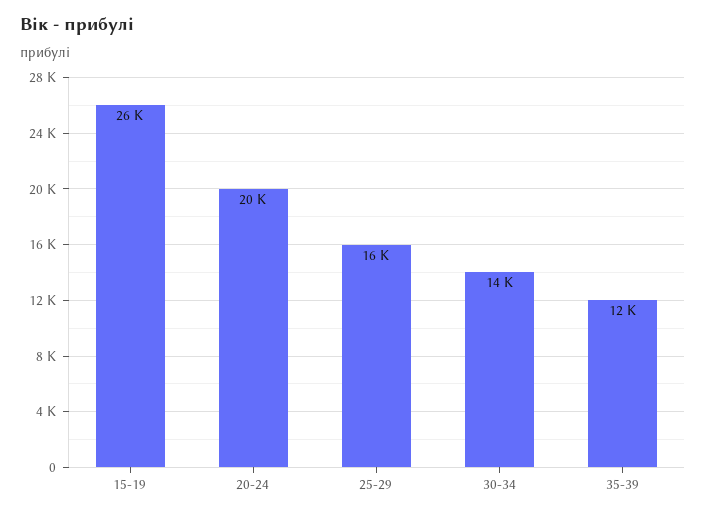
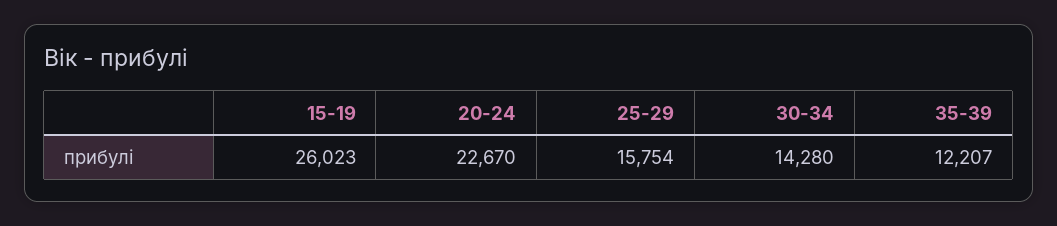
  {
    "15-19": 26023,
-   "20-24": 20000,
+   "20-24": 22670,
    "25-29": 15754,
    "30-34": 14280,
    "35-39": 12207
  }

